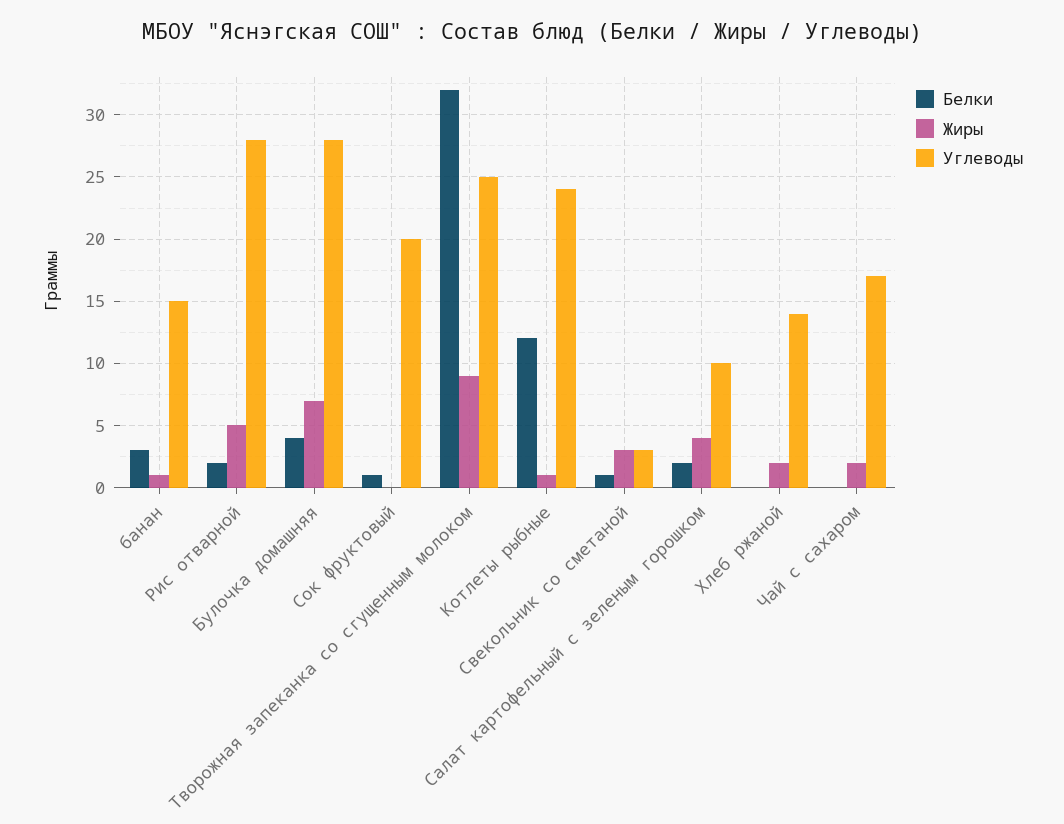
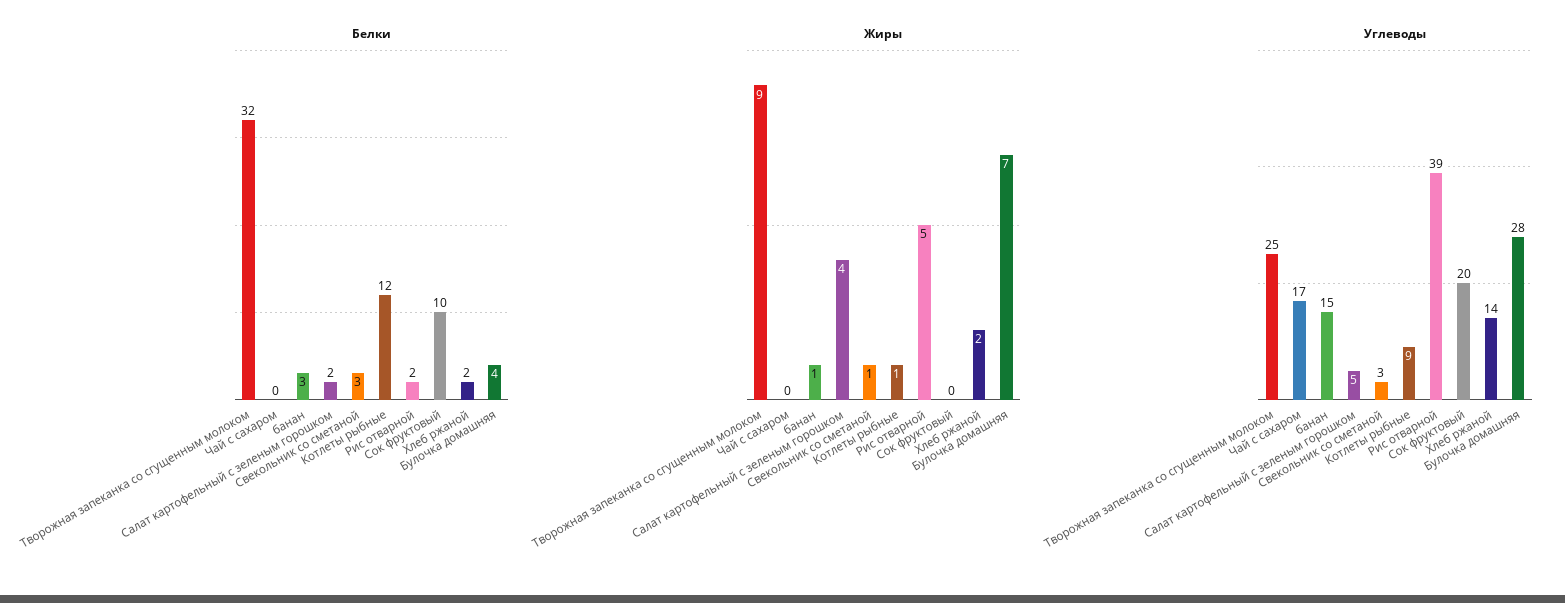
  {
    "Белки": {
      "банан": 3,
      "Рис отварной": 2,
      "Булочка домашняя": 4,
-     "Сок фруктовый": 1,
+     "Сок фруктовый": 10,
      "Творожная запеканка со сгущенным молоком": 32,
      "Котлеты рыбные": 12,
-     "Свекольник со сметаной": 1,
+     "Свекольник со сметаной": 3,
      "Салат картофельный с зеленым горошком": 2,
-     "Хлеб ржаной": 0,
+     "Хлеб ржаной": 2,
      "Чай с сахаром": 0
    },
    "Жиры": {
      "банан": 1,
      "Рис отварной": 5,
      "Булочка домашняя": 7,
      "Сок фруктовый": 0,
      "Творожная запеканка со сгущенным молоком": 9,
      "Котлеты рыбные": 1,
-     "Свекольник со сметаной": 3,
+     "Свекольник со сметаной": 1,
      "Салат картофельный с зеленым горошком": 4,
      "Хлеб ржаной": 2,
-     "Чай с сахаром": 2
+     "Чай с сахаром": 0
    },
    "Углеводы": {
      "банан": 15,
-     "Рис отварной": 28,
+     "Рис отварной": 39,
      "Булочка домашняя": 28,
      "Сок фруктовый": 20,
      "Творожная запеканка со сгущенным молоком": 25,
-     "Котлеты рыбные": 24,
+     "Котлеты рыбные": 9,
      "Свекольник со сметаной": 3,
-     "Салат картофельный с зеленым горошком": 10,
+     "Салат картофельный с зеленым горошком": 5,
      "Хлеб ржаной": 14,
      "Чай с сахаром": 17
    }
  }

